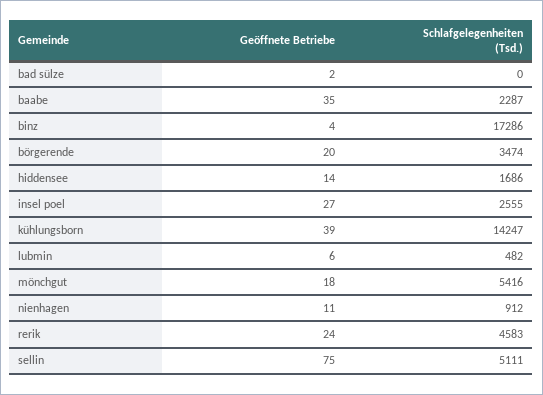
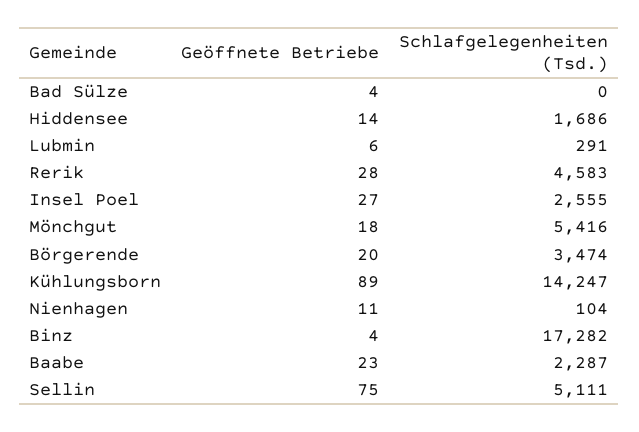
  {
    "Geöffnete Betriebe": {
-     "bad sülze": 2,
+     "bad sülze": 4,
-     "baabe": 35,
+     "baabe": 23,
      "binz": 4,
      "börgerende": 20,
      "hiddensee": 14,
      "insel poel": 27,
-     "kühlungsborn": 39,
+     "kühlungsborn": 89,
      "lubmin": 6,
      "mönchgut": 18,
      "nienhagen": 11,
-     "rerik": 24,
+     "rerik": 28,
      "sellin": 75
    },
    "Schlafgelegenheiten (Tsd.)": {
      "bad sülze": 0,
      "baabe": 2287,
-     "binz": 17286,
+     "binz": 17282,
      "börgerende": 3474,
      "hiddensee": 1686,
      "insel poel": 2555,
      "kühlungsborn": 14247,
-     "lubmin": 482,
+     "lubmin": 291,
      "mönchgut": 5416,
-     "nienhagen": 912,
+     "nienhagen": 104,
      "rerik": 4583,
      "sellin": 5111
    }
  }

